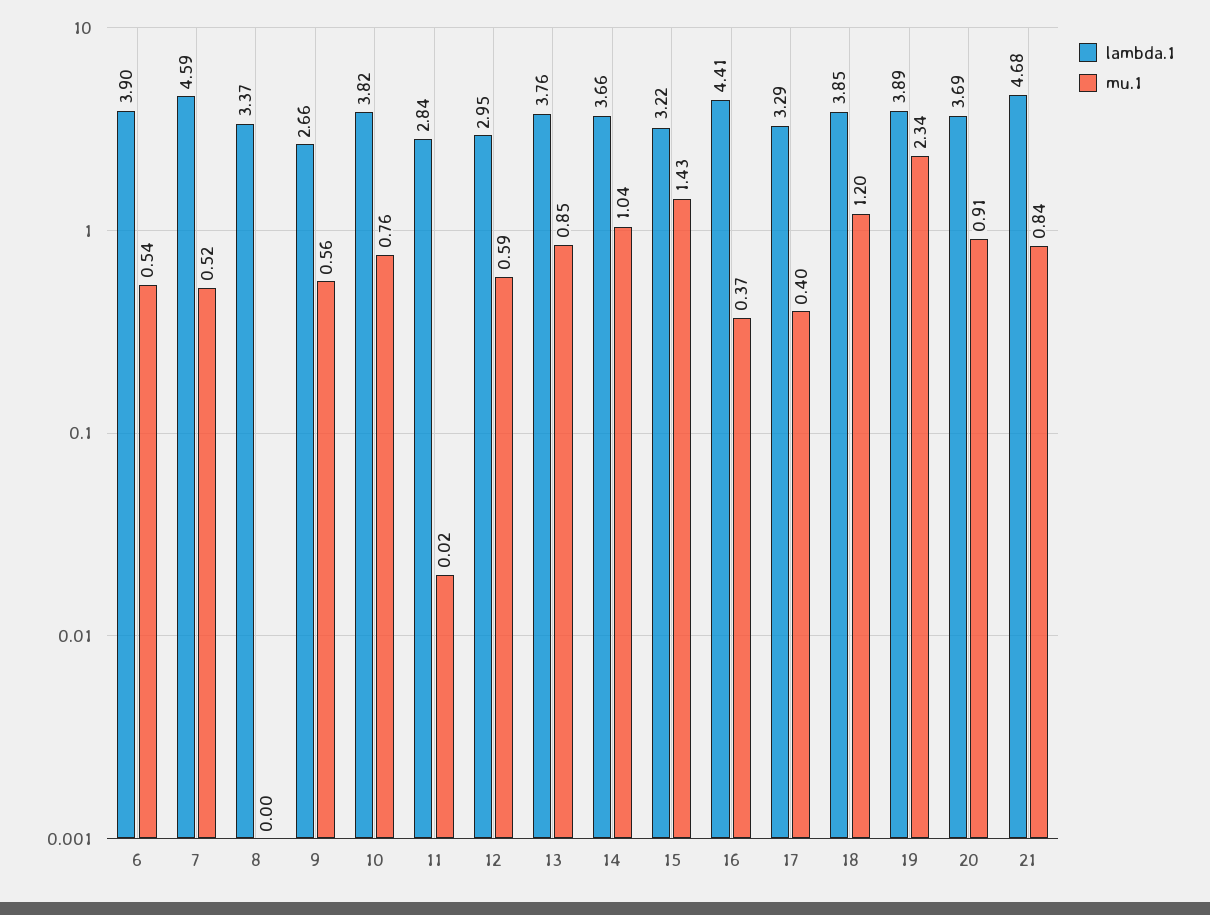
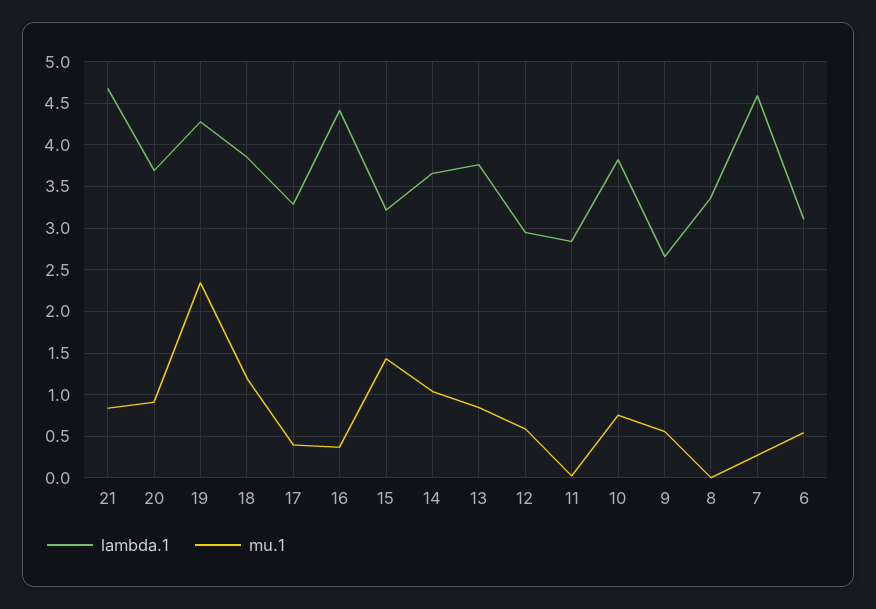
  {
    "lambda.1": {
-     "6": 3.9,
+     "6": 3.1,
      "7": 4.59,
      "8": 3.37,
      "9": 2.66,
      "10": 3.82,
      "11": 2.84,
      "12": 2.95,
      "13": 3.76,
      "14": 3.66,
      "15": 3.22,
      "16": 4.41,
      "17": 3.29,
      "18": 3.85,
-     "19": 3.89,
+     "19": 4.3,
      "20": 3.69,
      "21": 4.68
    },
    "mu.1": {
      "6": 0.54,
-     "7": 0.52,
+     "7": 0.3,
      "8": 0,
      "9": 0.56,
      "10": 0.76,
      "11": 0.02,
      "12": 0.59,
      "13": 0.85,
      "14": 1.04,
      "15": 1.43,
      "16": 0.37,
      "17": 0.4,
      "18": 1.2,
      "19": 2.34,
      "20": 0.91,
      "21": 0.84
    }
  }

